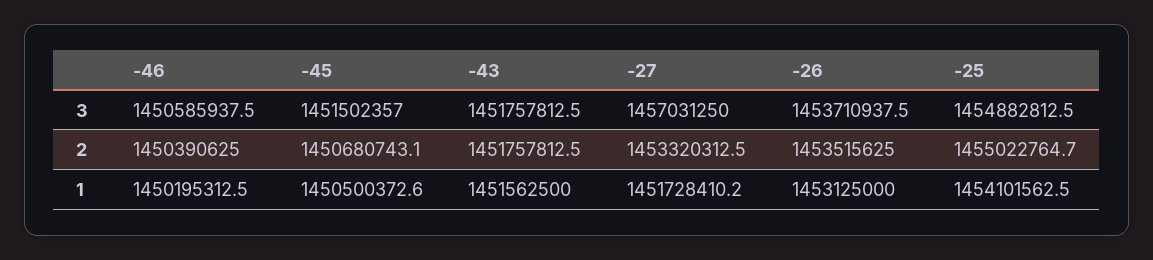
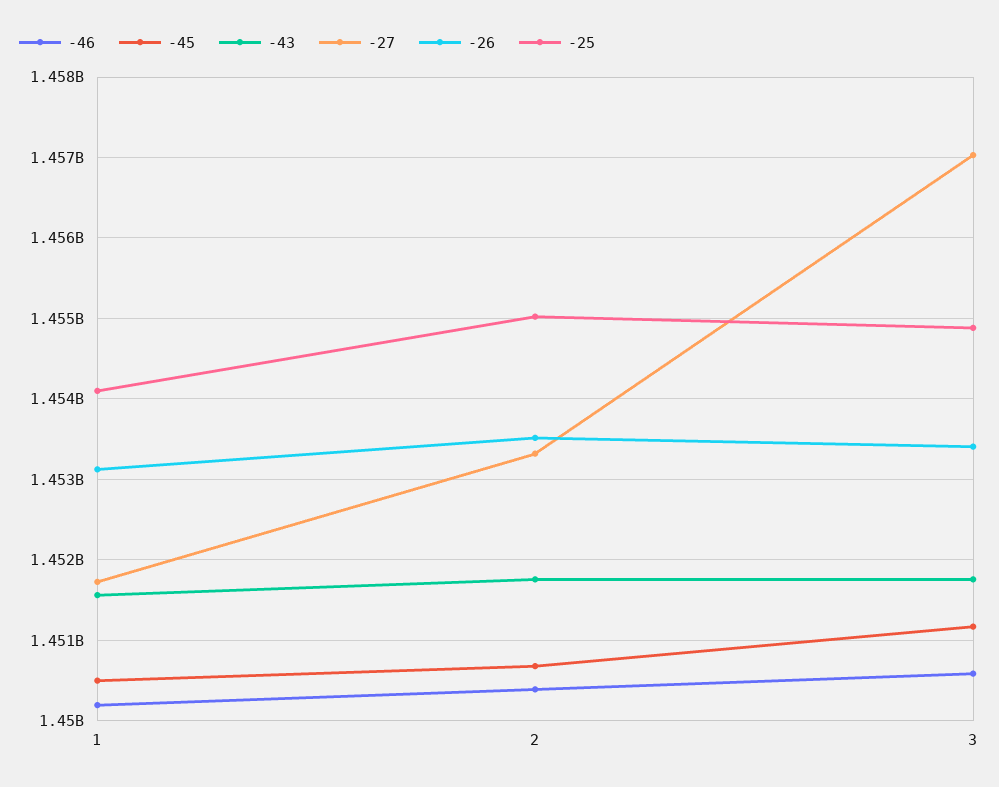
  {
    "-46": {
      "3": 1450585937.5,
      "2": 1450390625,
      "1": 1450195312.5
    },
    "-45": {
-     "3": 1451502357,
+     "3": 1451200000,
      "2": 1450680743.1,
      "1": 1450500372.6
    },
    "-43": {
      "3": 1451757812.5,
      "2": 1451757812.5,
      "1": 1451562500
    },
    "-27": {
      "3": 1457031250,
      "2": 1453320312.5,
      "1": 1451728410.2
    },
    "-26": {
-     "3": 1453710937.5,
+     "3": 1453400000,
      "2": 1453515625,
      "1": 1453125000
    },
    "-25": {
      "3": 1454882812.5,
      "2": 1455022764.7,
      "1": 1454101562.5
    }
  }

